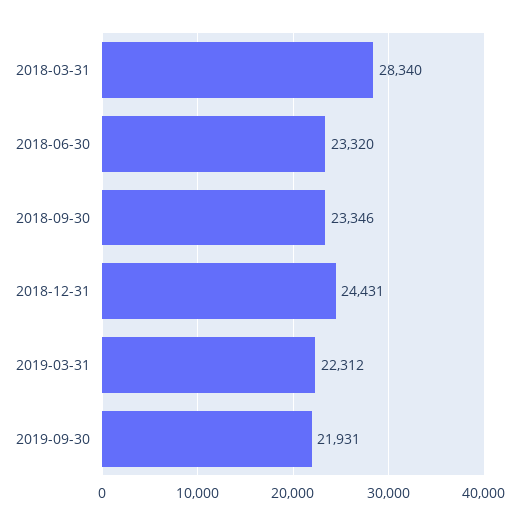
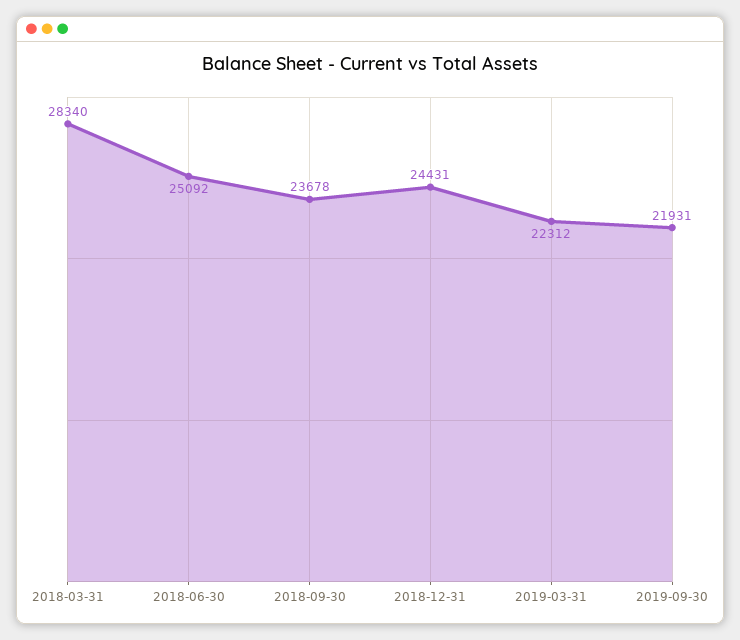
  {
    "2018-03-31": 28340,
-   "2018-06-30": 23320,
+   "2018-06-30": 25092,
-   "2018-09-30": 23346,
+   "2018-09-30": 23678,
    "2018-12-31": 24431,
    "2019-03-31": 22312,
    "2019-09-30": 21931
  }

